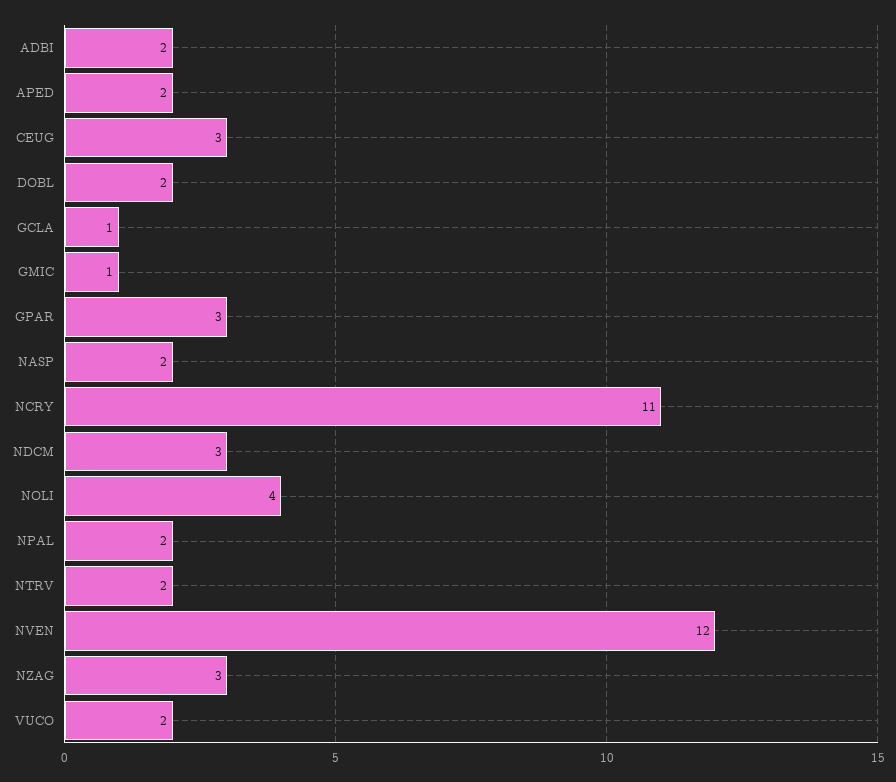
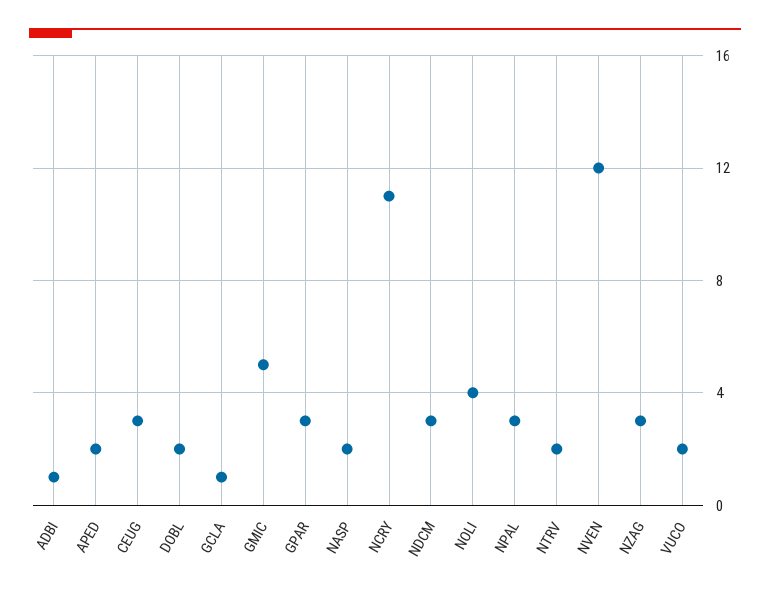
  {
-   "ADBI": 2,
+   "ADBI": 1,
    "APED": 2,
    "CEUG": 3,
    "DOBL": 2,
    "GCLA": 1,
-   "GMIC": 1,
+   "GMIC": 5,
    "GPAR": 3,
    "NASP": 2,
    "NCRY": 11,
    "NDCM": 3,
    "NOLI": 4,
-   "NPAL": 2,
+   "NPAL": 3,
    "NTRV": 2,
    "NVEN": 12,
    "NZAG": 3,
    "VUCO": 2
  }

